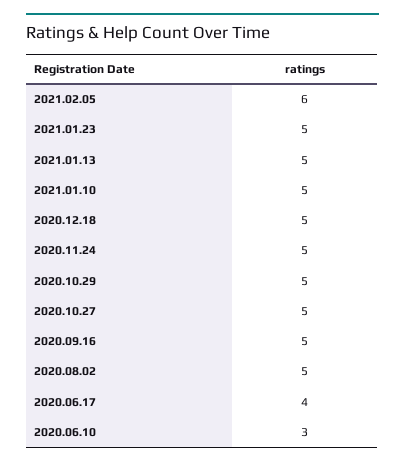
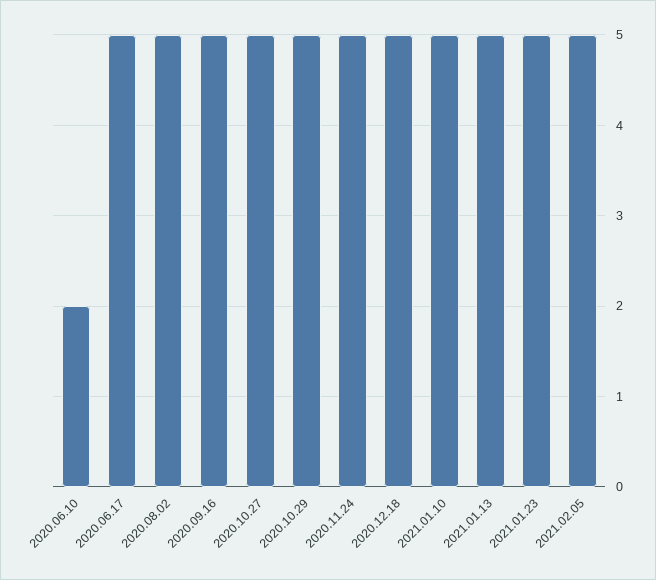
  {
-   "2021.02.05": 6,
+   "2021.02.05": 5,
    "2021.01.23": 5,
    "2021.01.13": 5,
    "2021.01.10": 5,
    "2020.12.18": 5,
    "2020.11.24": 5,
    "2020.10.29": 5,
    "2020.10.27": 5,
    "2020.09.16": 5,
    "2020.08.02": 5,
-   "2020.06.17": 4,
+   "2020.06.17": 5,
-   "2020.06.10": 3
+   "2020.06.10": 2
  }

